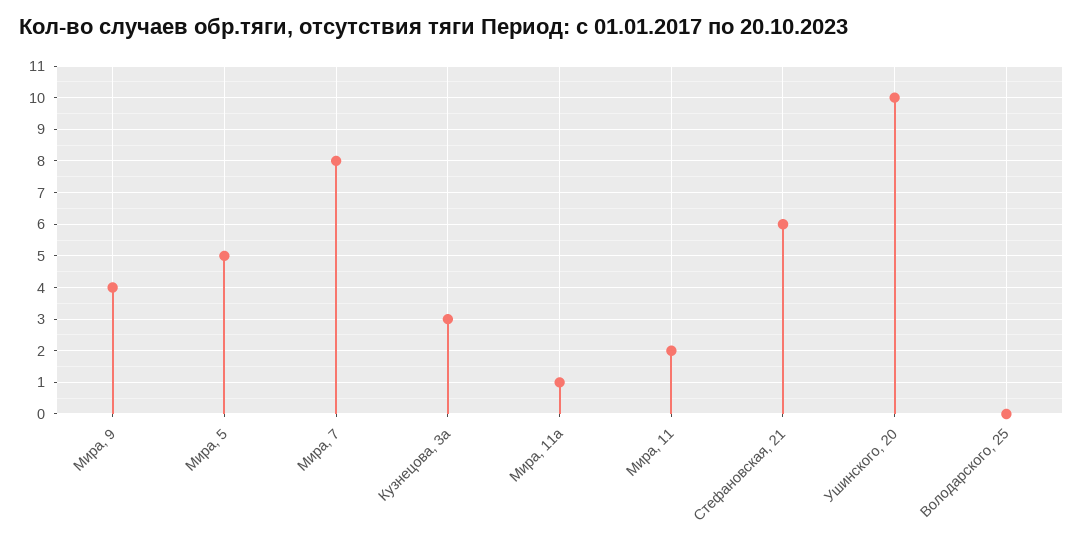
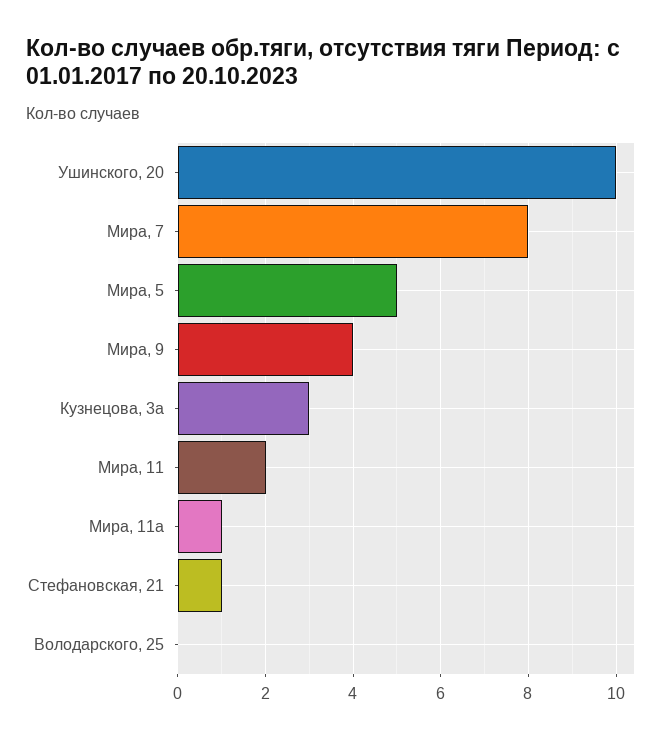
  {
    "Мира, 9": 4,
    "Мира, 5": 5,
    "Мира, 7": 8,
    "Кузнецова, 3а": 3,
    "Мира, 11а": 1,
    "Мира, 11": 2,
-   "Стефановская, 21": 6,
+   "Стефановская, 21": 1,
    "Ушинского, 20": 10,
    "Володарского, 25": 0
  }

